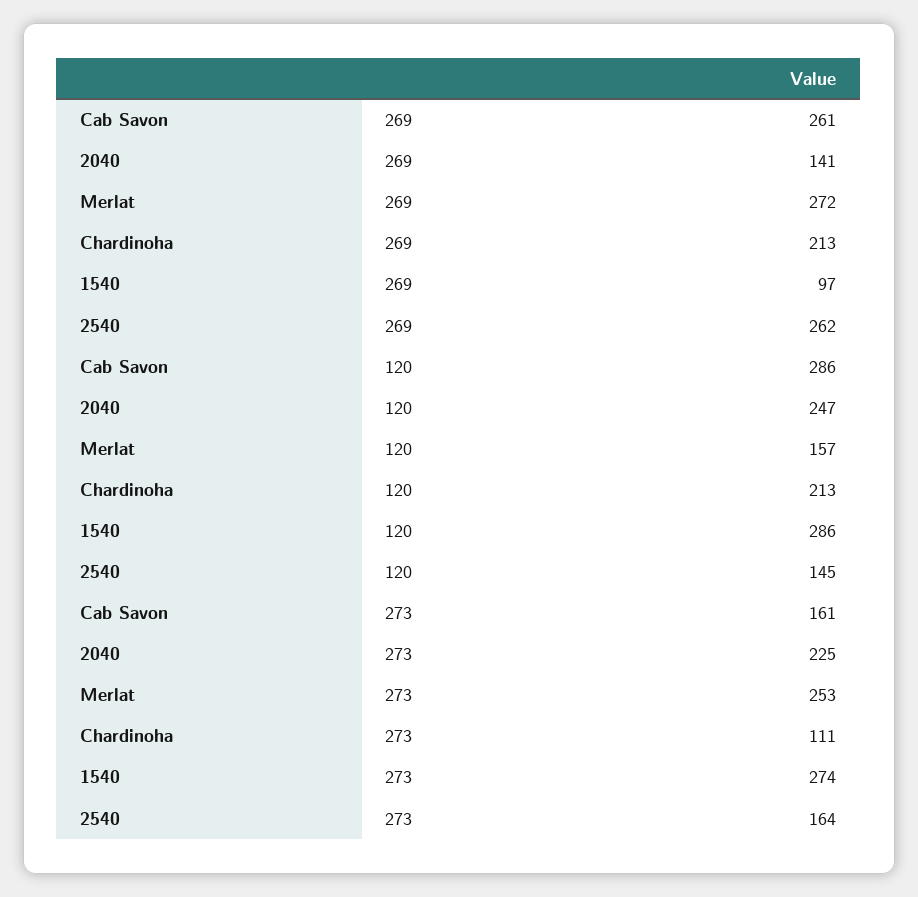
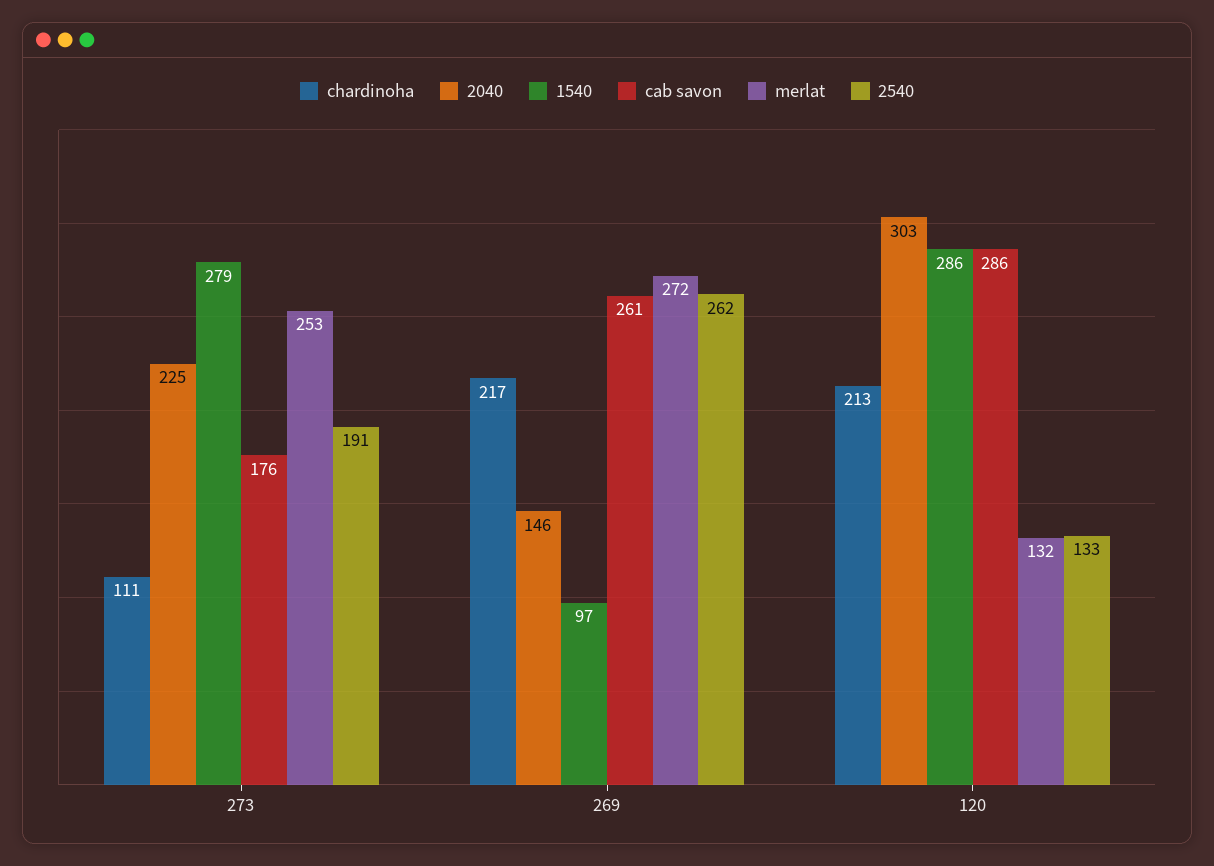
  {
    "Cab Savon": {
      "269": 261,
      "120": 286,
-     "273": 161
+     "273": 176
    },
    "2040": {
-     "269": 141,
+     "269": 146,
-     "120": 247,
+     "120": 303,
      "273": 225
    },
    "Merlat": {
      "269": 272,
-     "120": 157,
+     "120": 132,
      "273": 253
    },
    "Chardinoha": {
-     "269": 213,
+     "269": 217,
      "120": 213,
      "273": 111
    },
    "1540": {
      "269": 97,
      "120": 286,
-     "273": 274
+     "273": 279
    },
    "2540": {
      "269": 262,
-     "120": 145,
+     "120": 133,
-     "273": 164
+     "273": 191
    }
  }

